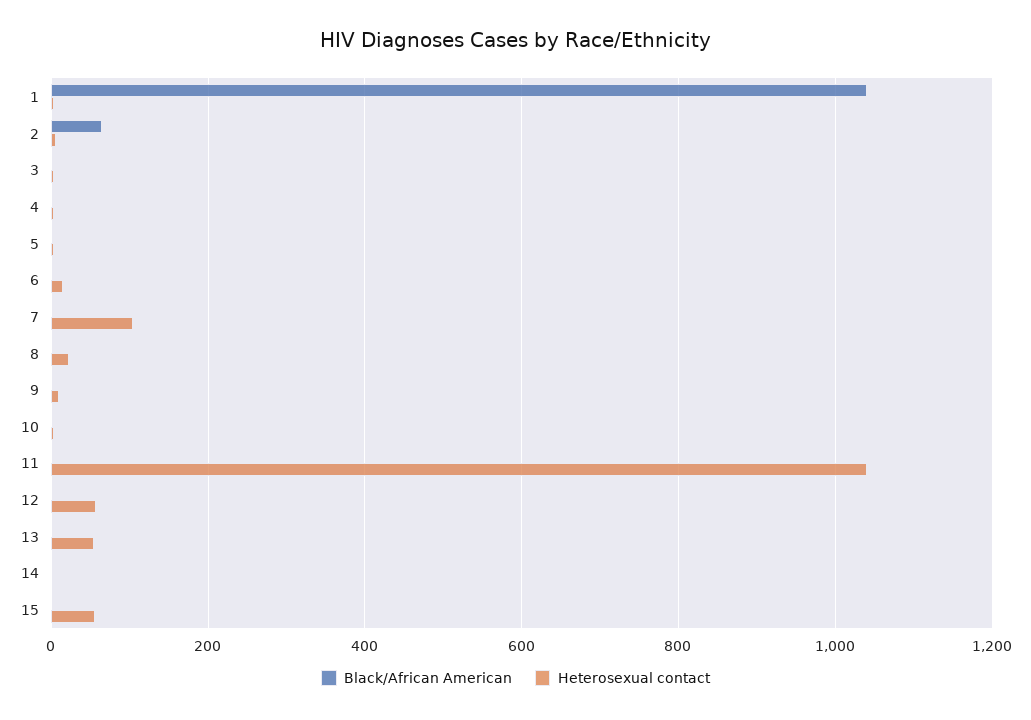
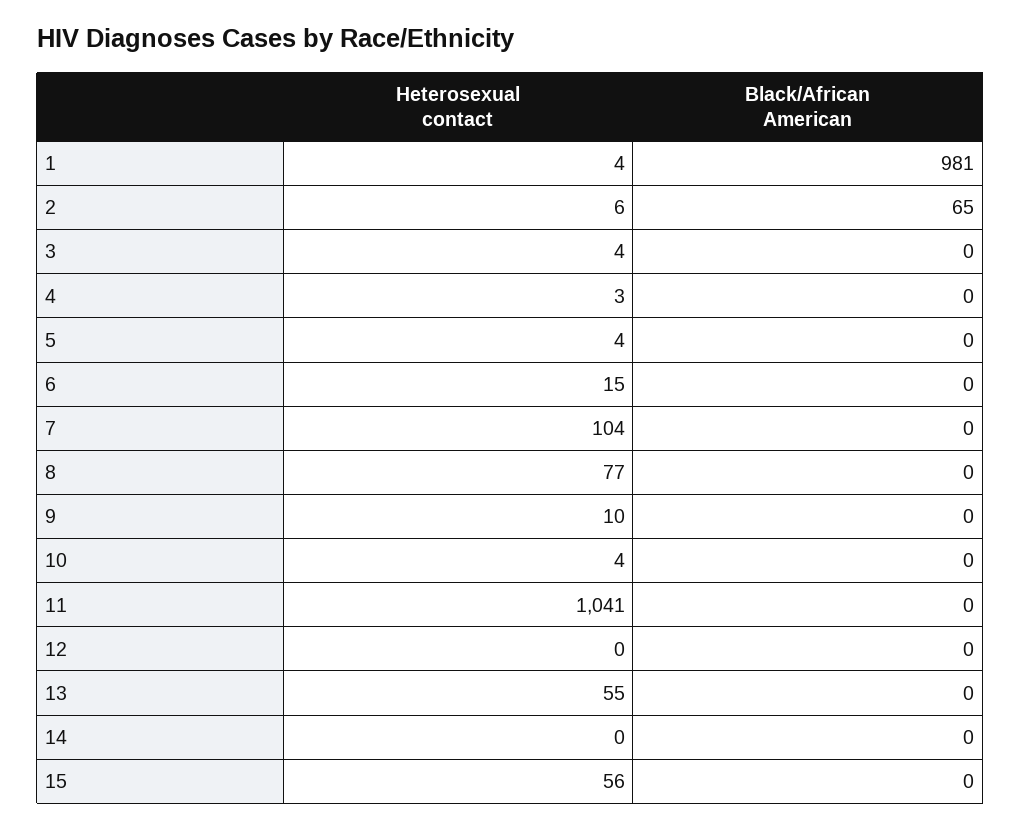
  {
    "Black/African American": {
-     "1": 1040,
+     "1": 981,
      "2": 65,
      "3": 0,
      "4": 0,
      "5": 0,
      "6": 0,
      "7": 0,
      "8": 0,
      "9": 0,
      "10": 0,
      "11": 0,
      "12": 0,
      "13": 0,
      "14": 0,
      "15": 0
    },
    "Heterosexual contact": {
      "1": 4,
      "2": 6,
      "3": 4,
      "4": 3,
      "5": 4,
      "6": 15,
      "7": 104,
-     "8": 20,
+     "8": 77,
      "9": 10,
      "10": 4,
      "11": 1041,
-     "12": 60,
+     "12": 0,
      "13": 55,
      "14": 0,
      "15": 56
    }
  }

